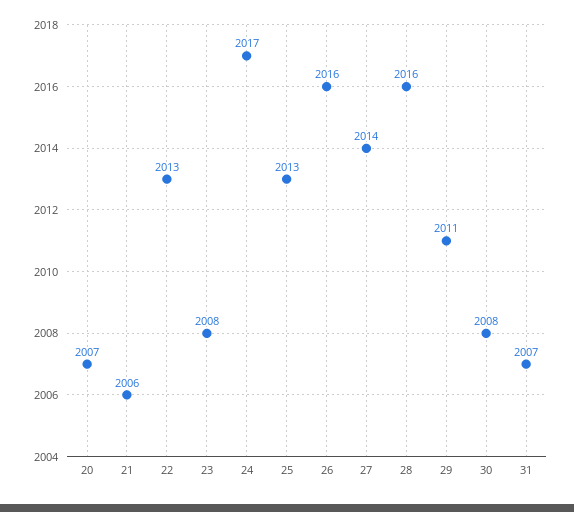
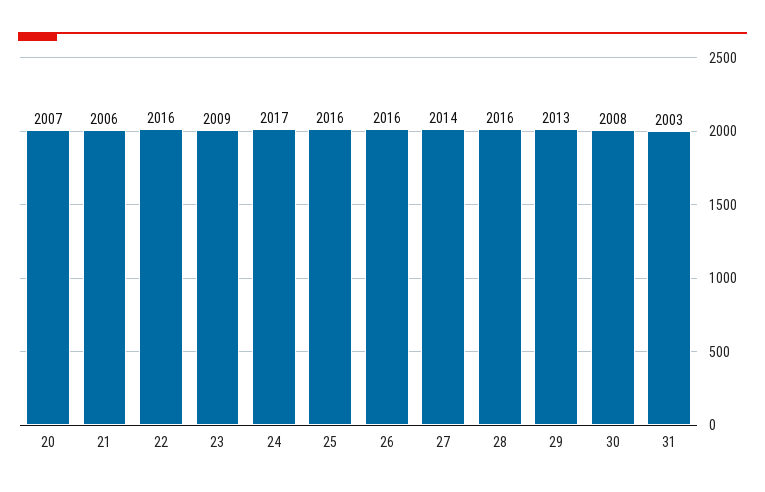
  {
    "20": 2007,
    "21": 2006,
-   "22": 2013,
+   "22": 2016,
-   "23": 2008,
+   "23": 2009,
    "24": 2017,
-   "25": 2013,
+   "25": 2016,
    "26": 2016,
    "27": 2014,
    "28": 2016,
-   "29": 2011,
+   "29": 2013,
    "30": 2008,
-   "31": 2007
+   "31": 2003
  }

